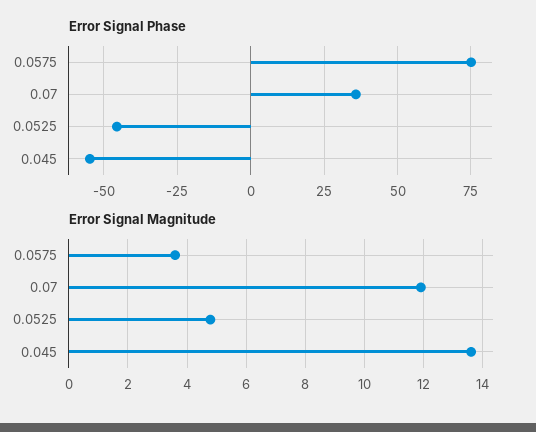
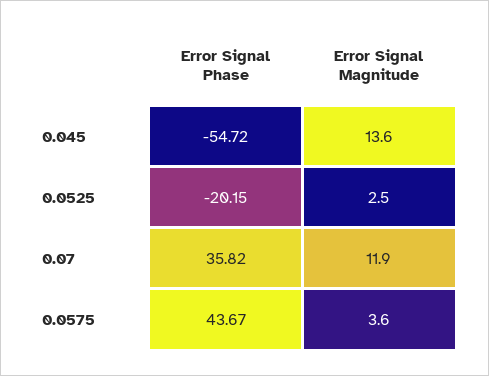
  {
    "Error Signal Phase": {
-     "0.0575": 75,
+     "0.0575": 43.67,
      "0.07": 35.82,
-     "0.0525": -45,
+     "0.0525": -20.15,
      "0.045": -54.72
    },
    "Error Signal Magnitude": {
      "0.0575": 3.6,
      "0.07": 11.9,
-     "0.0525": 4.75,
+     "0.0525": 2.5,
      "0.045": 13.6
    }
  }

